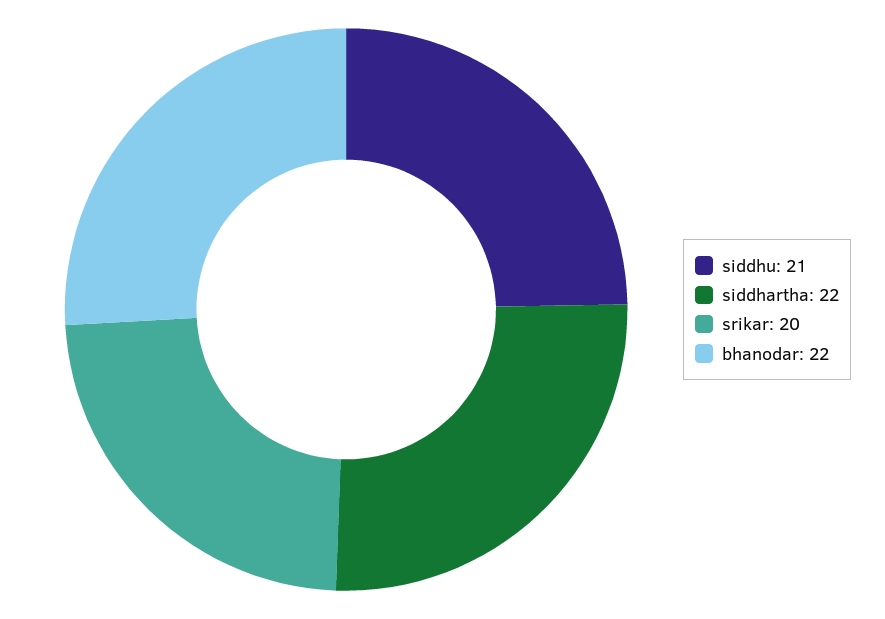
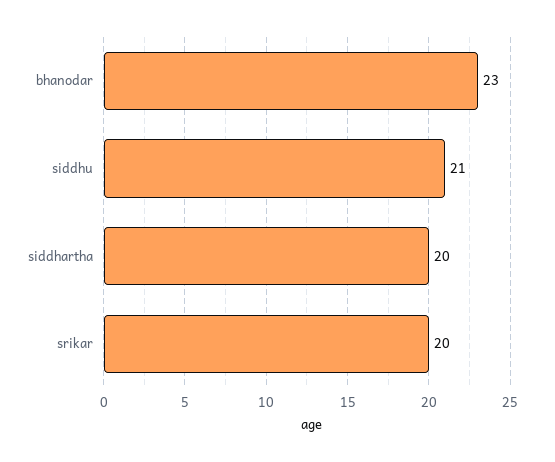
  {
    "siddhu": 21,
-   "siddhartha": 22,
+   "siddhartha": 20,
    "srikar": 20,
-   "bhanodar": 22
+   "bhanodar": 23
  }

